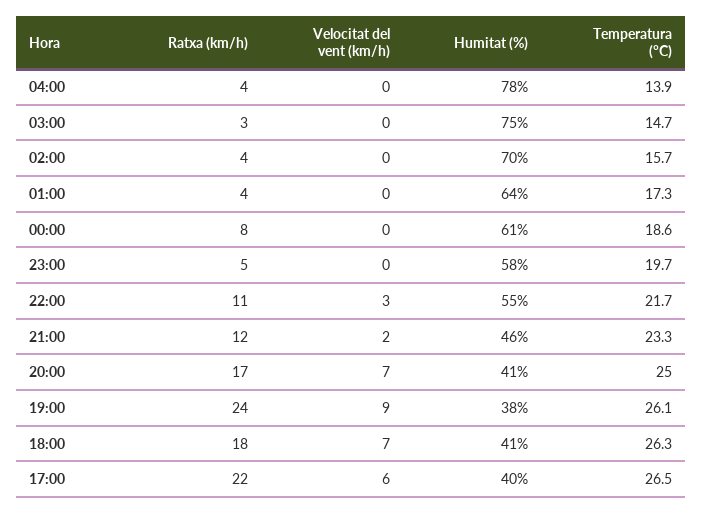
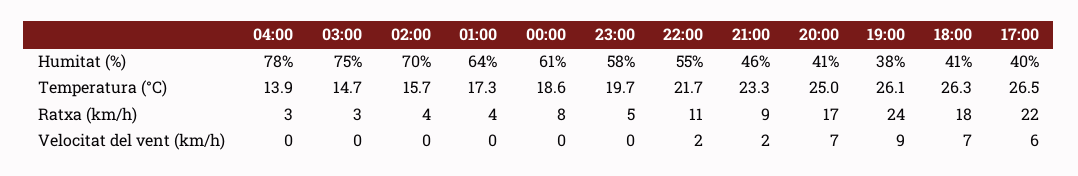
  {
    "Ratxa (km/h)": {
-     "04:00": 4,
+     "04:00": 3,
      "03:00": 3,
      "02:00": 4,
      "01:00": 4,
      "00:00": 8,
      "23:00": 5,
      "22:00": 11,
-     "21:00": 12,
+     "21:00": 9,
      "20:00": 17,
      "19:00": 24,
      "18:00": 18,
      "17:00": 22
    },
    "Velocitat del vent (km/h)": {
      "04:00": 0,
      "03:00": 0,
      "02:00": 0,
      "01:00": 0,
      "00:00": 0,
      "23:00": 0,
-     "22:00": 3,
+     "22:00": 2,
      "21:00": 2,
      "20:00": 7,
      "19:00": 9,
      "18:00": 7,
      "17:00": 6
    },
    "Humitat (%)": {
      "04:00": 78,
      "03:00": 75,
      "02:00": 70,
      "01:00": 64,
      "00:00": 61,
      "23:00": 58,
      "22:00": 55,
      "21:00": 46,
      "20:00": 41,
      "19:00": 38,
      "18:00": 41,
      "17:00": 40
    },
    "Temperatura (°C)": {
      "04:00": 13.9,
      "03:00": 14.7,
      "02:00": 15.7,
      "01:00": 17.3,
      "00:00": 18.6,
      "23:00": 19.7,
      "22:00": 21.7,
      "21:00": 23.3,
      "20:00": 25,
      "19:00": 26.1,
      "18:00": 26.3,
      "17:00": 26.5
    }
  }

